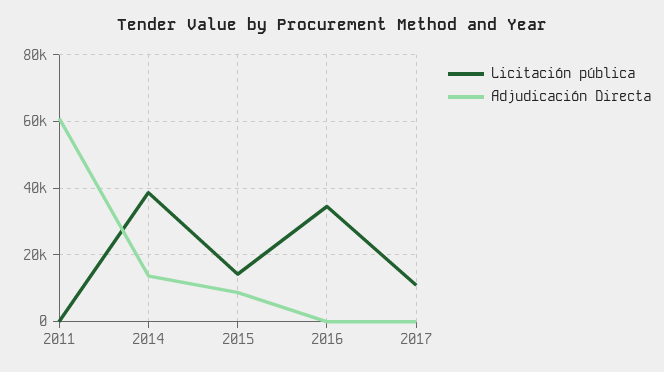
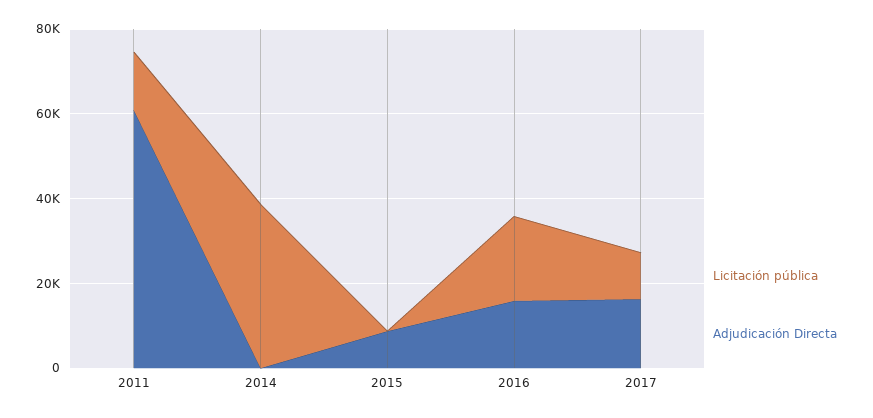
  {
    "Licitación pública": {
-     "2011": 0,
+     "2011": 15000,
      "2014": 38000,
-     "2015": 14000,
+     "2015": 0,
-     "2016": 34000,
+     "2016": 20000,
      "2017": 10000
    },
    "Adjudicación Directa": {
      "2011": 60000,
-     "2014": 14000,
+     "2014": 0,
      "2015": 8000,
-     "2016": 0,
+     "2016": 15000,
-     "2017": 0
+     "2017": 15000
    }
  }

